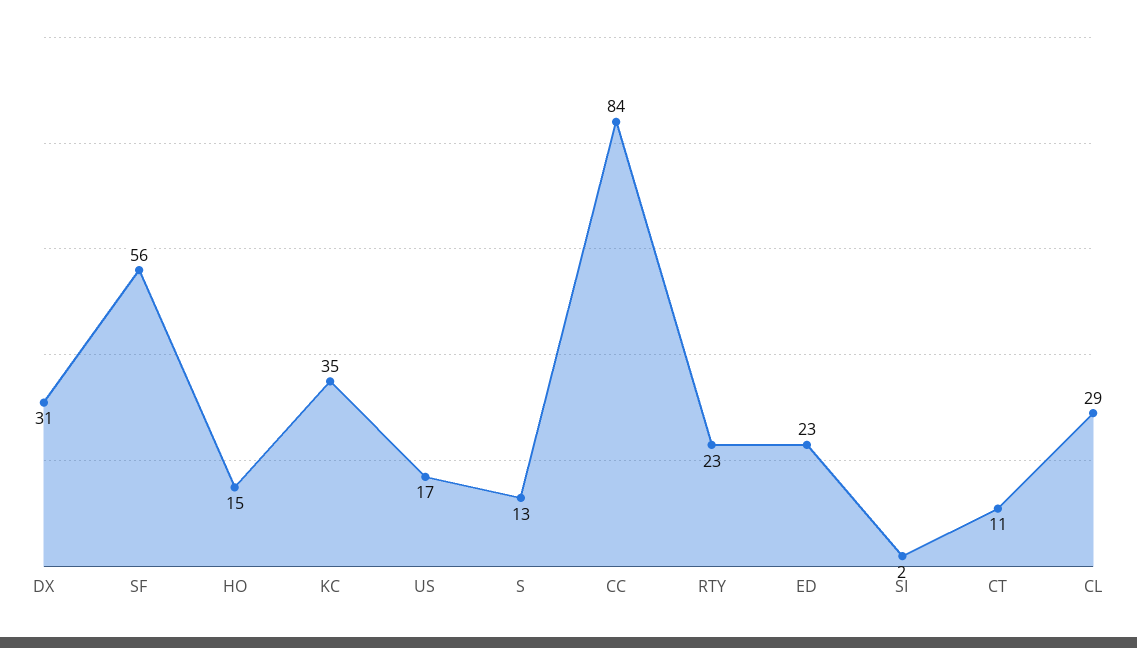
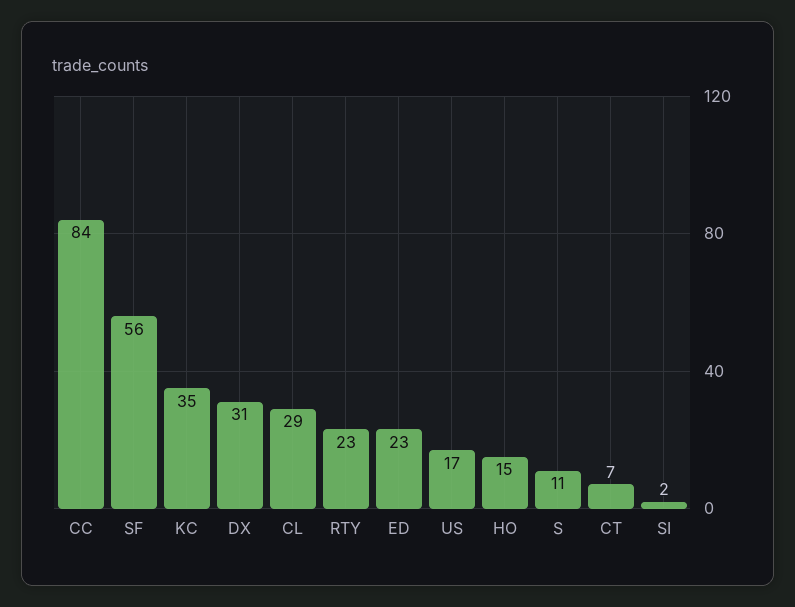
  {
    "DX": 31,
    "SF": 56,
    "HO": 15,
    "KC": 35,
    "US": 17,
-   "S": 13,
+   "S": 11,
    "CC": 84,
    "RTY": 23,
    "ED": 23,
    "SI": 2,
-   "CT": 11,
+   "CT": 7,
    "CL": 29
  }

